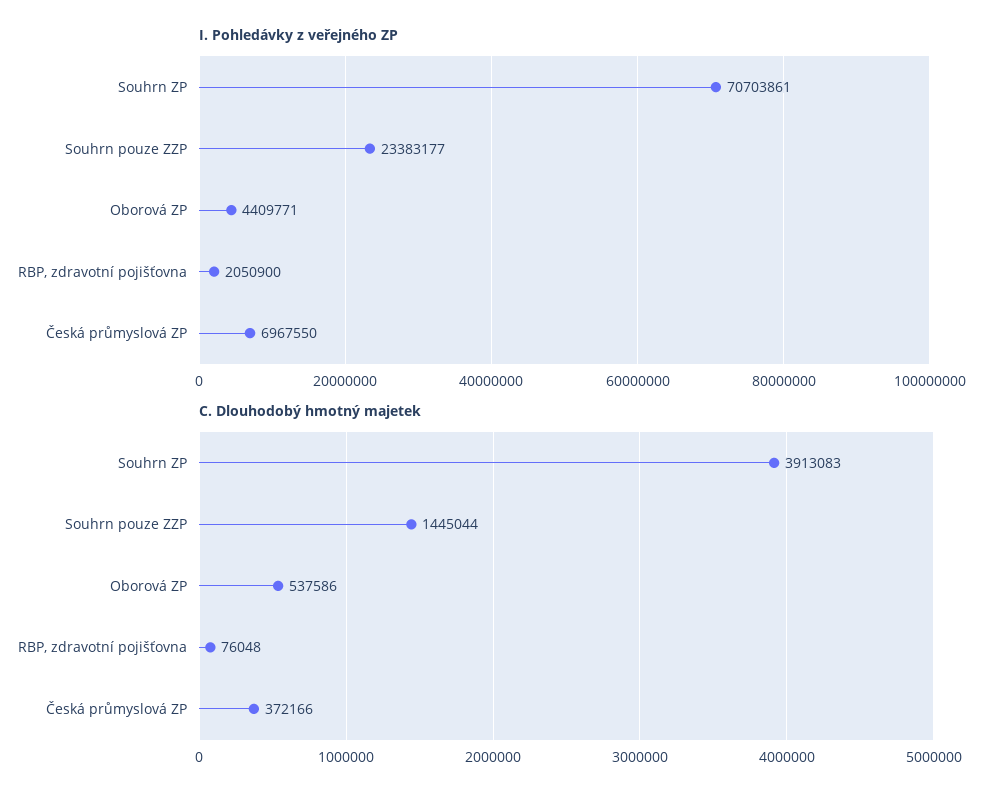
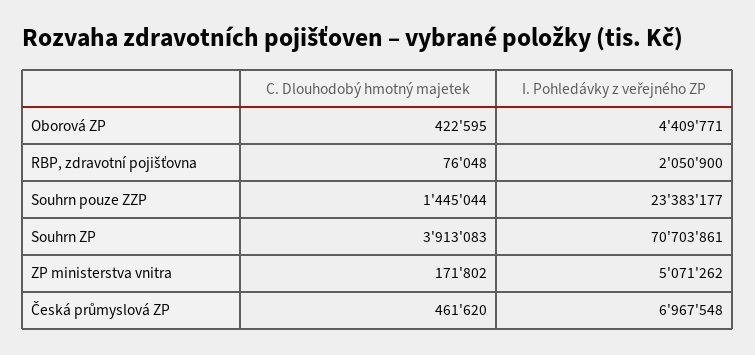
  {
    "I. Pohledávky z veřejného ZP": {
      "Souhrn ZP": 70703861,
      "Souhrn pouze ZZP": 23383177,
      "Oborová ZP": 4409771,
      "RBP, zdravotní pojišťovna": 2050900,
-     "Česká průmyslová ZP": 6967550
+     "Česká průmyslová ZP": 6967548,
+     "ZP ministerstva vnitra": 5071262
    },
    "C. Dlouhodobý hmotný majetek": {
      "Souhrn ZP": 3913083,
      "Souhrn pouze ZZP": 1445044,
-     "Oborová ZP": 537586,
+     "Oborová ZP": 422595,
      "RBP, zdravotní pojišťovna": 76048,
-     "Česká průmyslová ZP": 372166
+     "Česká průmyslová ZP": 461620,
+     "ZP ministerstva vnitra": 171802
    }
  }

